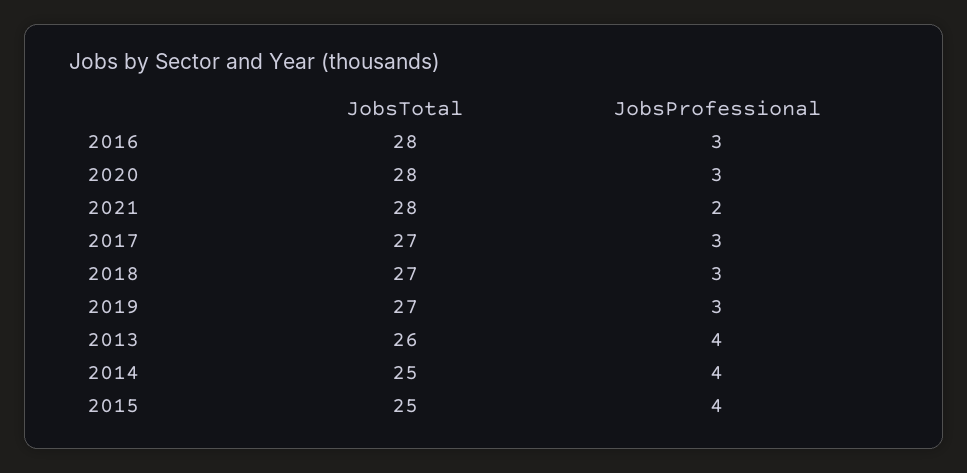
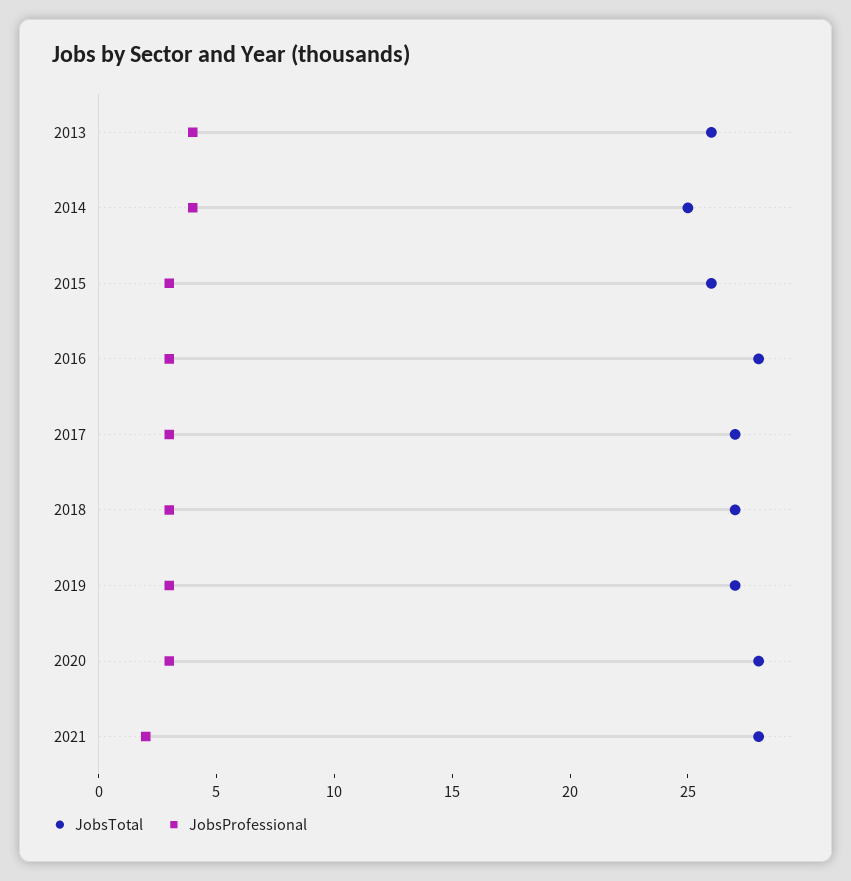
  {
    "JobsTotal": {
      "2016": 28,
      "2020": 28,
      "2021": 28,
      "2017": 27,
      "2018": 27,
      "2019": 27,
      "2013": 26,
      "2014": 25,
-     "2015": 25
+     "2015": 26
    },
    "JobsProfessional": {
      "2016": 3,
      "2020": 3,
      "2021": 2,
      "2017": 3,
      "2018": 3,
      "2019": 3,
      "2013": 4,
      "2014": 4,
-     "2015": 4
+     "2015": 3
    }
  }

